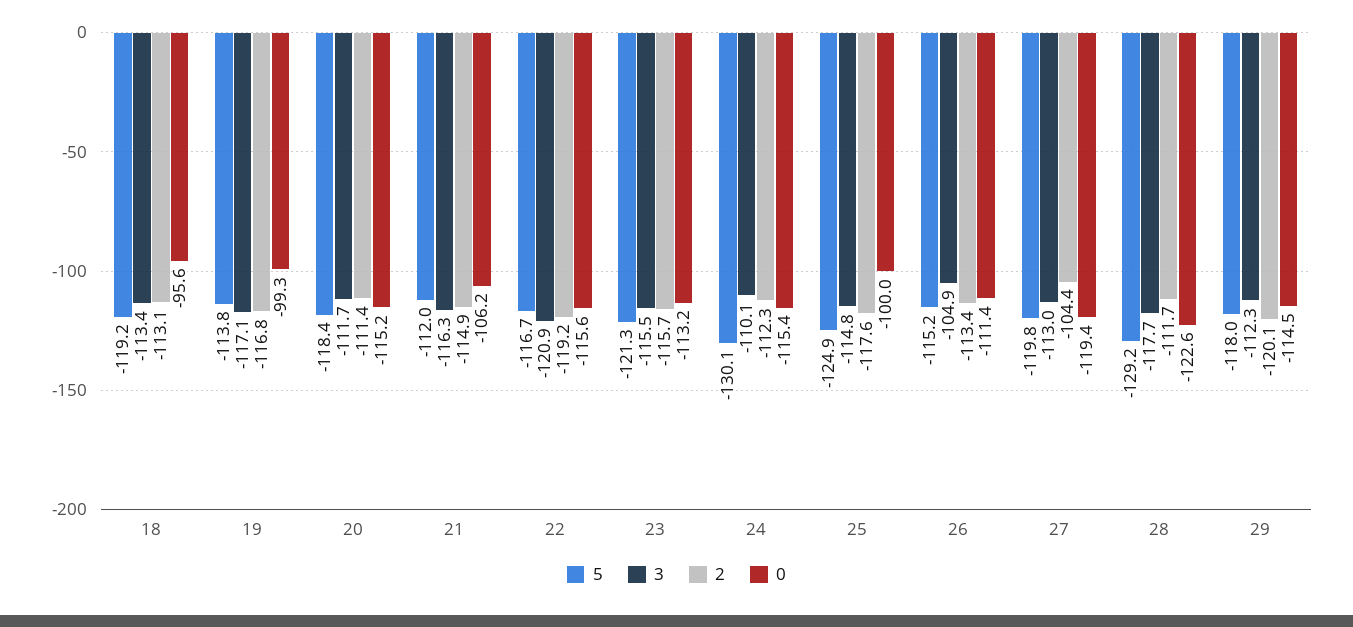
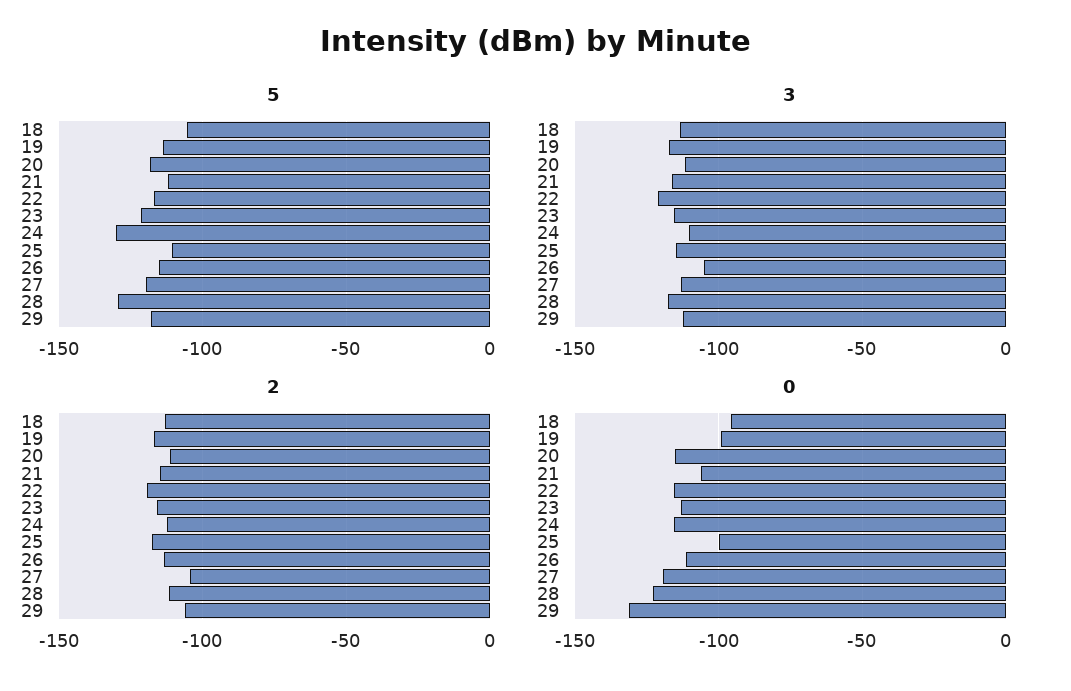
  {
    "5": {
-     "18": -119.2,
+     "18": -105,
      "19": -113.8,
      "20": -118.4,
      "21": -112,
      "22": -116.7,
      "23": -121.3,
      "24": -130.1,
-     "25": -124.9,
+     "25": -110,
      "26": -115.2,
      "27": -119.8,
      "28": -129.2,
      "29": -118
    },
    "3": {
      "18": -113.4,
      "19": -117.1,
      "20": -111.7,
      "21": -116.3,
      "22": -120.9,
      "23": -115.5,
      "24": -110.1,
      "25": -114.8,
      "26": -104.9,
      "27": -113,
      "28": -117.7,
      "29": -112.3
    },
    "2": {
      "18": -113.1,
      "19": -116.8,
      "20": -111.4,
      "21": -114.9,
      "22": -119.2,
      "23": -115.7,
      "24": -112.3,
      "25": -117.6,
      "26": -113.4,
      "27": -104.4,
      "28": -111.7,
-     "29": -120.1
+     "29": -105
    },
    "0": {
      "18": -95.6,
      "19": -99.3,
      "20": -115.2,
      "21": -106.2,
      "22": -115.6,
      "23": -113.2,
      "24": -115.4,
      "25": -100,
      "26": -111.4,
      "27": -119.4,
      "28": -122.6,
-     "29": -114.5
+     "29": -130
    }
  }

